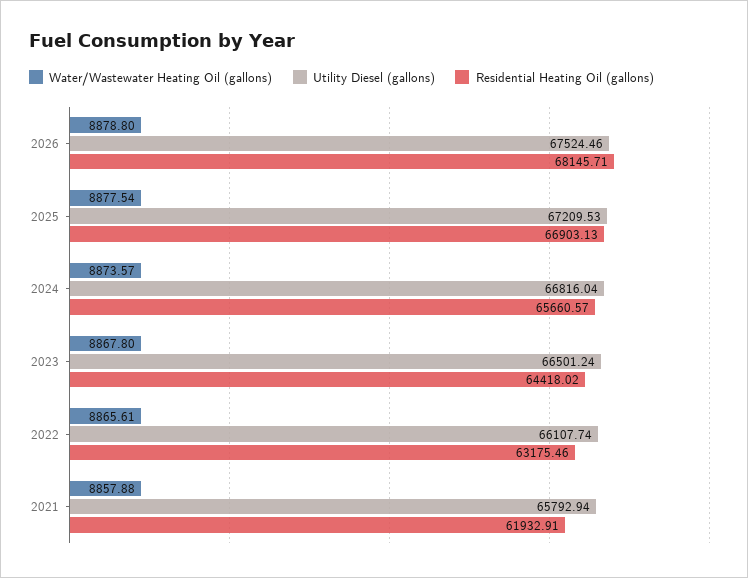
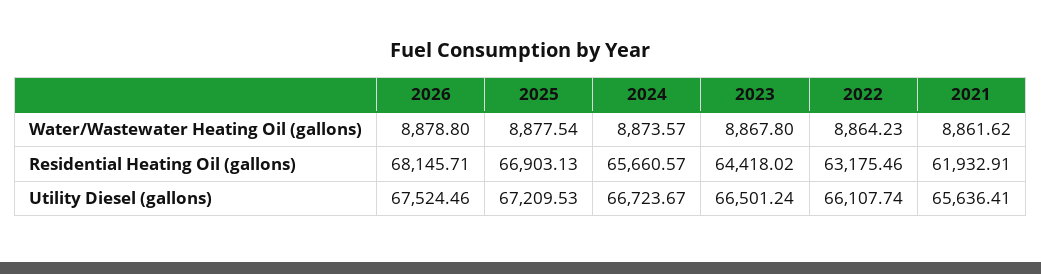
  {
    "Water/Wastewater Heating Oil (gallons)": {
      "2026": 8878.8,
      "2025": 8877.54,
      "2024": 8873.57,
      "2023": 8867.8,
-     "2022": 8865.61,
+     "2022": 8864.23,
-     "2021": 8857.88
+     "2021": 8861.62
    },
    "Utility Diesel (gallons)": {
      "2026": 67524.46,
      "2025": 67209.53,
-     "2024": 66816.04,
+     "2024": 66723.67,
      "2023": 66501.24,
      "2022": 66107.74,
-     "2021": 65792.94
+     "2021": 65636.41
    },
    "Residential Heating Oil (gallons)": {
      "2026": 68145.71,
      "2025": 66903.13,
      "2024": 65660.57,
      "2023": 64418.02,
      "2022": 63175.46,
      "2021": 61932.91
    }
  }

